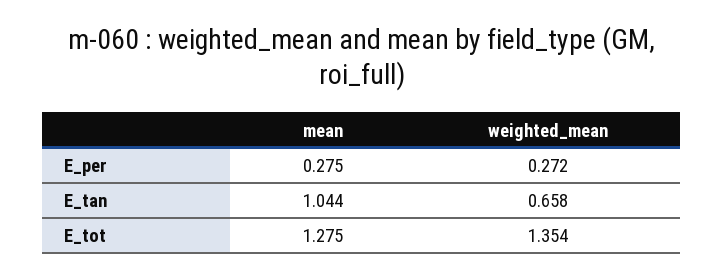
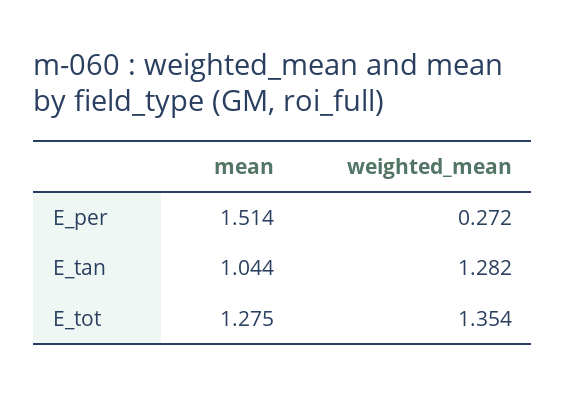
  {
    "mean": {
-     "E_per": 0.275,
+     "E_per": 1.514,
      "E_tan": 1.044,
      "E_tot": 1.275
    },
    "weighted_mean": {
      "E_per": 0.272,
-     "E_tan": 0.658,
+     "E_tan": 1.282,
      "E_tot": 1.354
    }
  }

